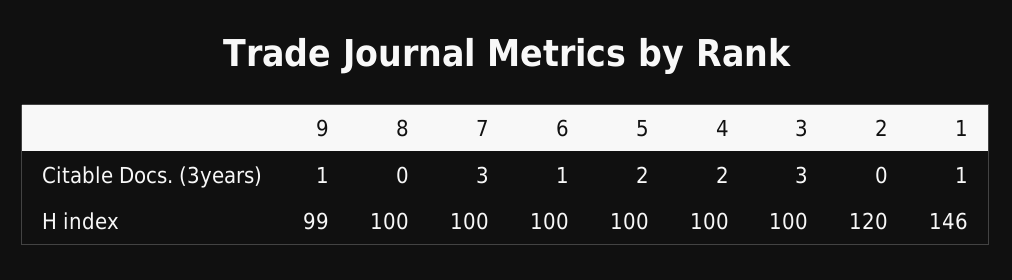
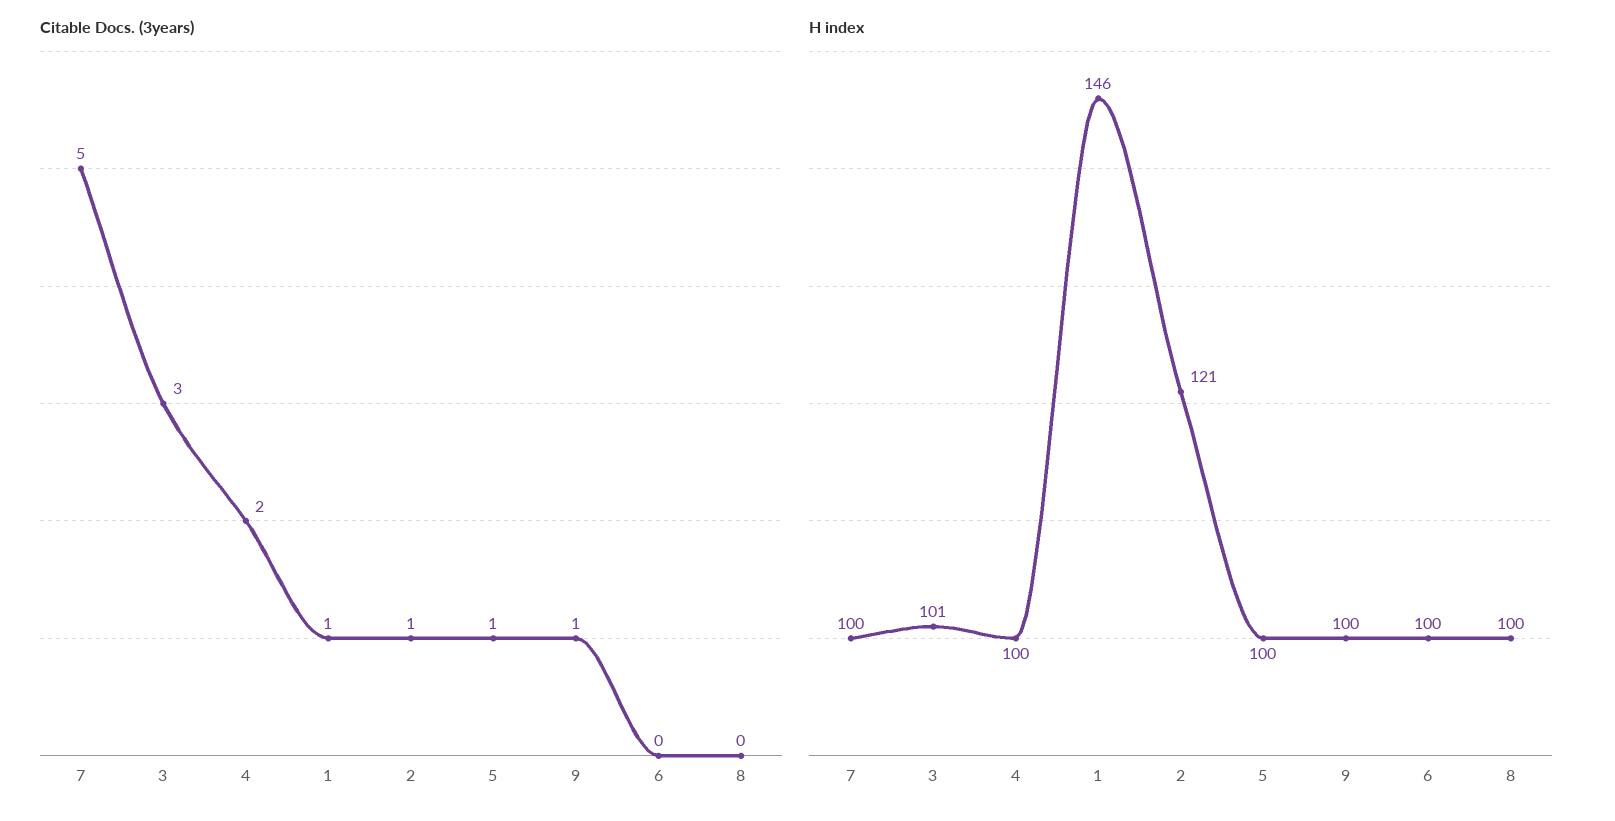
  {
    "Citable Docs. (3years)": {
      "9": 1,
      "8": 0,
-     "7": 3,
+     "7": 5,
-     "6": 1,
+     "6": 0,
-     "5": 2,
+     "5": 1,
      "4": 2,
      "3": 3,
-     "2": 0,
+     "2": 1,
      "1": 1
    },
    "H index": {
-     "9": 99,
+     "9": 100,
      "8": 100,
      "7": 100,
      "6": 100,
      "5": 100,
      "4": 100,
-     "3": 100,
+     "3": 101,
-     "2": 120,
+     "2": 121,
      "1": 146
    }
  }

